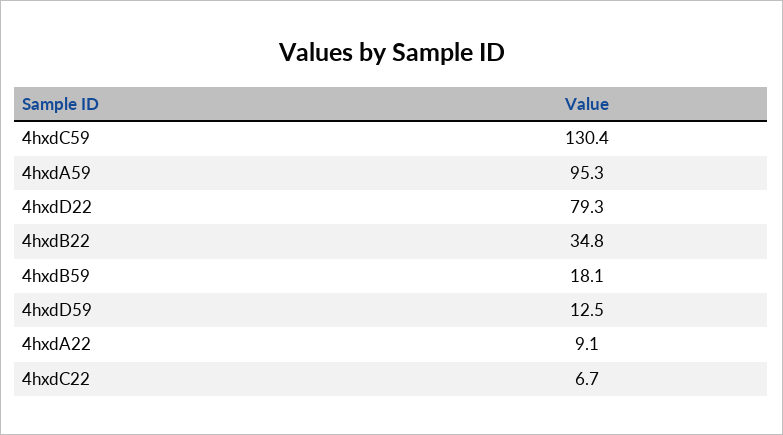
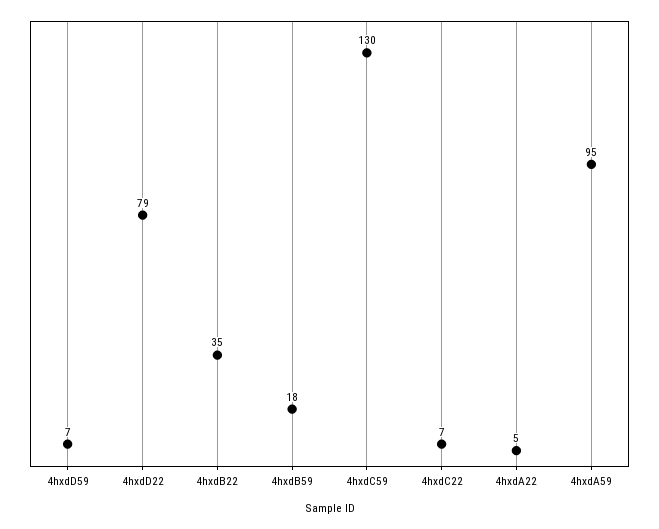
  {
    "4hxdC59": 130.4,
    "4hxdA59": 95.3,
    "4hxdD22": 79.3,
    "4hxdB22": 34.8,
    "4hxdB59": 18.1,
-   "4hxdD59": 12.5,
+   "4hxdD59": 7,
-   "4hxdA22": 9.1,
+   "4hxdA22": 5,
    "4hxdC22": 6.7
  }

